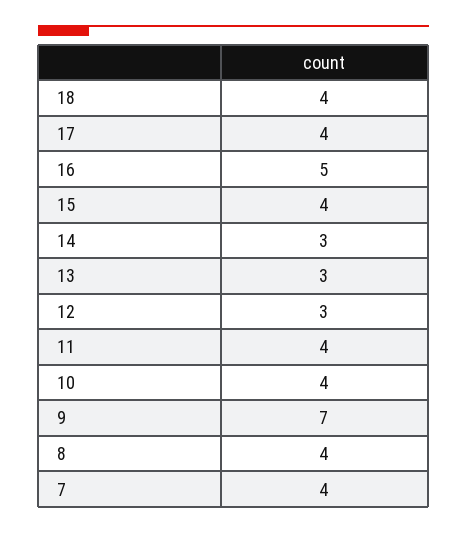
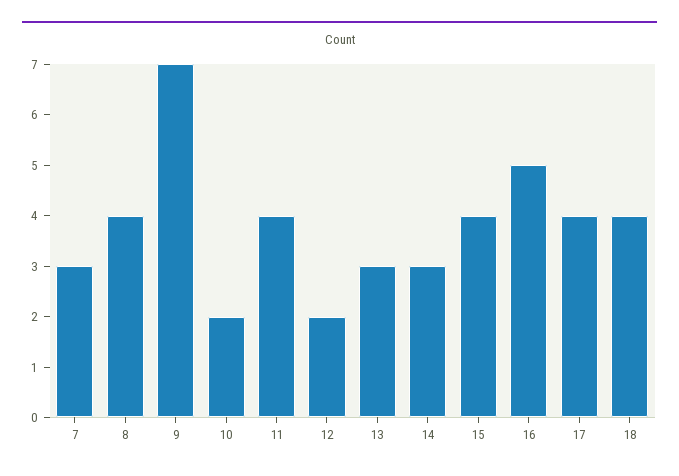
  {
    "18": 4,
    "17": 4,
    "16": 5,
    "15": 4,
    "14": 3,
    "13": 3,
-   "12": 3,
+   "12": 2,
    "11": 4,
-   "10": 4,
+   "10": 2,
    "9": 7,
    "8": 4,
-   "7": 4
+   "7": 3
  }

